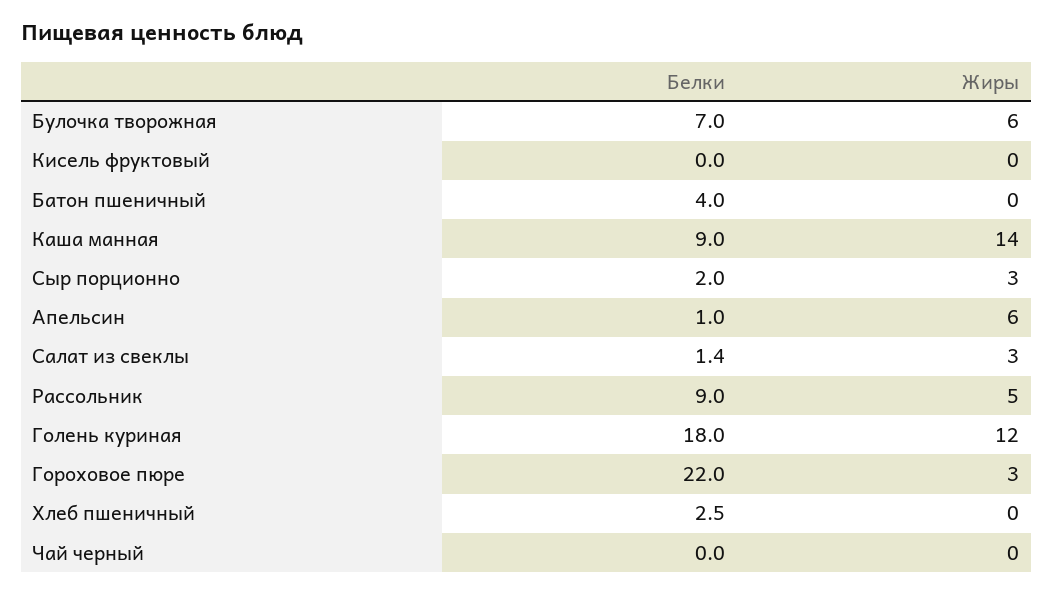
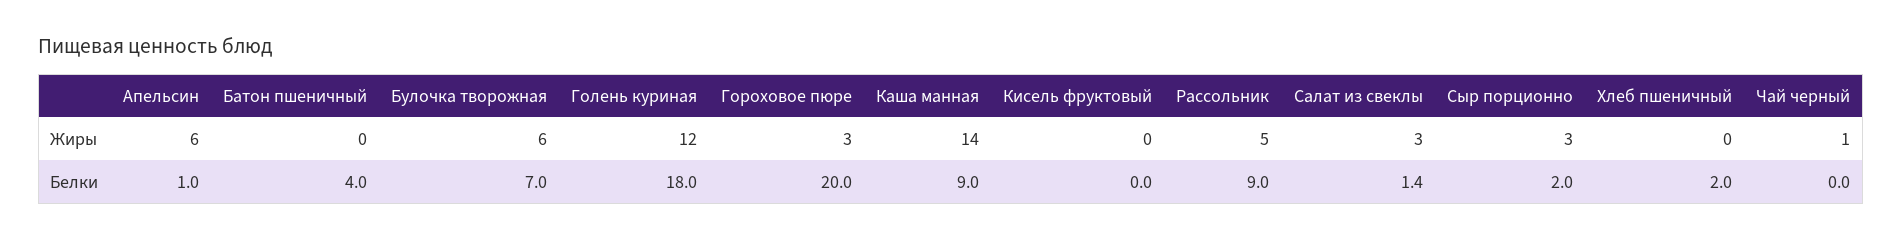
  {
    "Белки": {
      "Булочка творожная": 7,
      "Кисель фруктовый": 0,
      "Батон пшеничный": 4,
      "Каша манная": 9,
      "Сыр порционно": 2,
      "Апельсин": 1,
      "Салат из свеклы": 1.4,
      "Рассольник": 9,
      "Голень куриная": 18,
-     "Гороховое пюре": 22,
+     "Гороховое пюре": 20,
-     "Хлеб пшеничный": 2.5,
+     "Хлеб пшеничный": 2,
      "Чай черный": 0
    },
    "Жиры": {
      "Булочка творожная": 6,
      "Кисель фруктовый": 0,
      "Батон пшеничный": 0,
      "Каша манная": 14,
      "Сыр порционно": 3,
      "Апельсин": 6,
      "Салат из свеклы": 3,
      "Рассольник": 5,
      "Голень куриная": 12,
      "Гороховое пюре": 3,
      "Хлеб пшеничный": 0,
-     "Чай черный": 0
+     "Чай черный": 1
    }
  }

